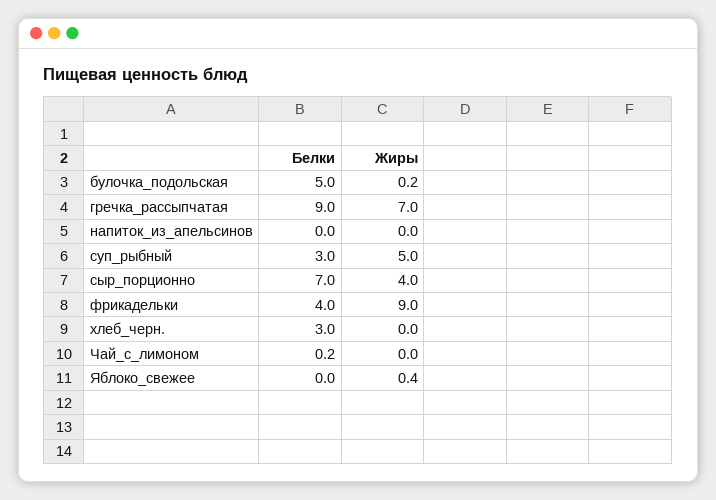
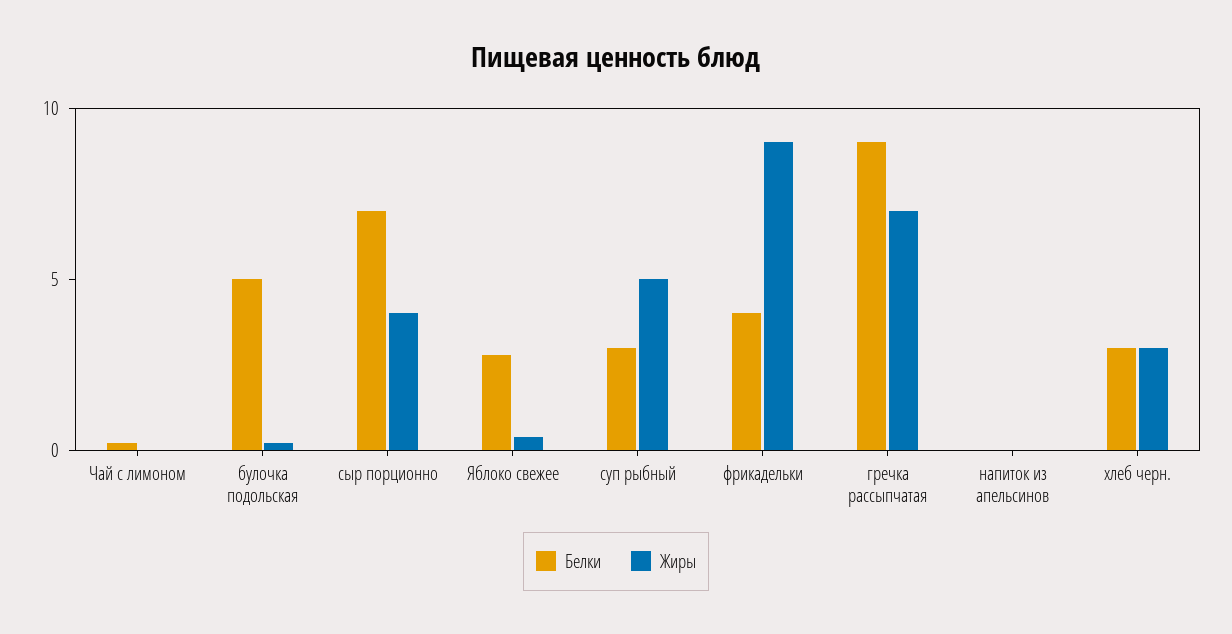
  {
    "Белки": {
      "булочка_подольская": 5,
      "гречка_рассыпчатая": 9,
      "напиток_из_апельсинов": 0,
      "суп_рыбный": 3,
      "сыр_порционно": 7,
      "фрикадельки": 4,
      "хлеб_черн.": 3,
      "Чай_с_лимоном": 0.2,
-     "Яблоко_свежее": 0
+     "Яблоко_свежее": 3
    },
    "Жиры": {
      "булочка_подольская": 0.2,
      "гречка_рассыпчатая": 7,
      "напиток_из_апельсинов": 0,
      "суп_рыбный": 5,
      "сыр_порционно": 4,
      "фрикадельки": 9,
-     "хлеб_черн.": 0,
+     "хлеб_черн.": 3,
      "Чай_с_лимоном": 0,
      "Яблоко_свежее": 0.4
    }
  }

